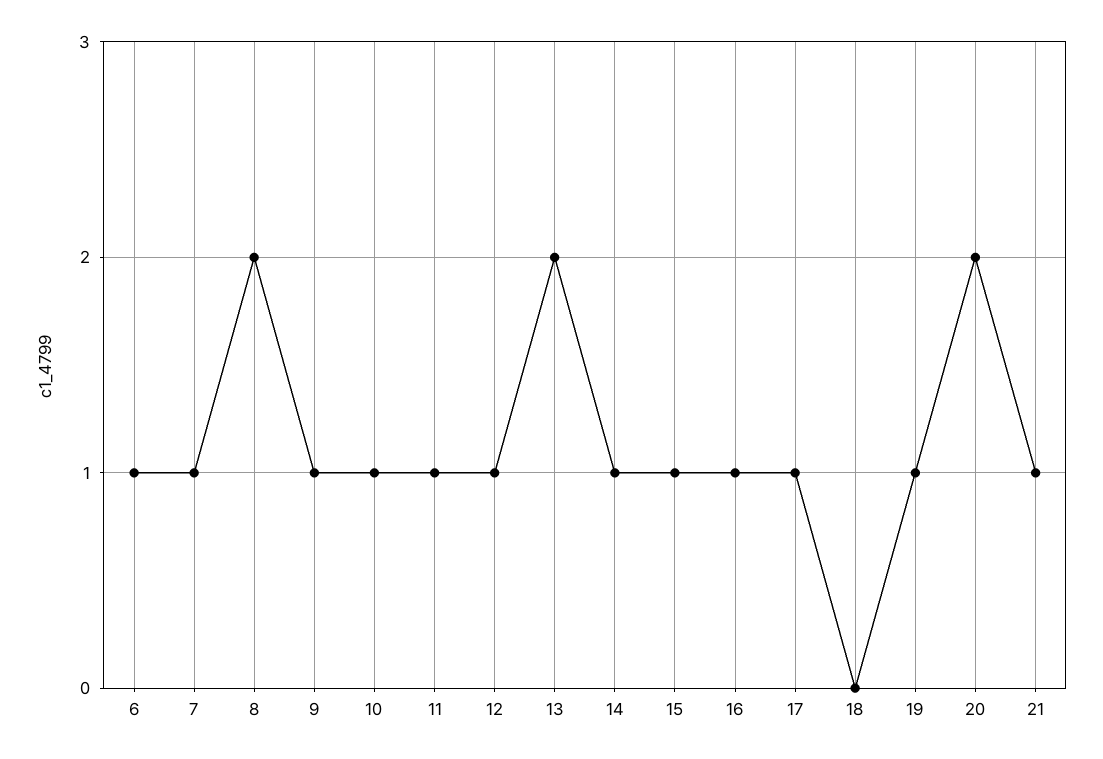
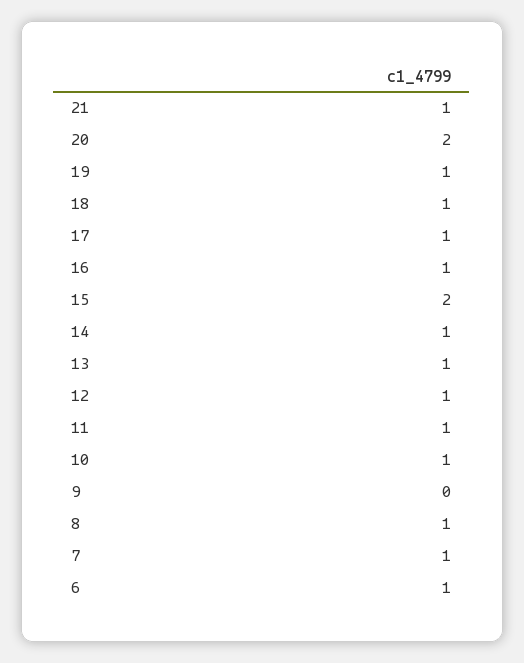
  {
    "6": 1,
    "7": 1,
-   "8": 2,
+   "8": 1,
-   "9": 1,
+   "9": 0,
    "10": 1,
    "11": 1,
    "12": 1,
-   "13": 2,
+   "13": 1,
    "14": 1,
-   "15": 1,
+   "15": 2,
    "16": 1,
    "17": 1,
-   "18": 0,
+   "18": 1,
    "19": 1,
    "20": 2,
    "21": 1
  }

